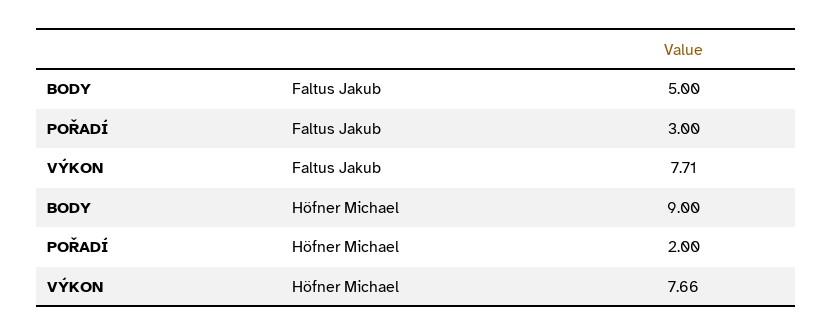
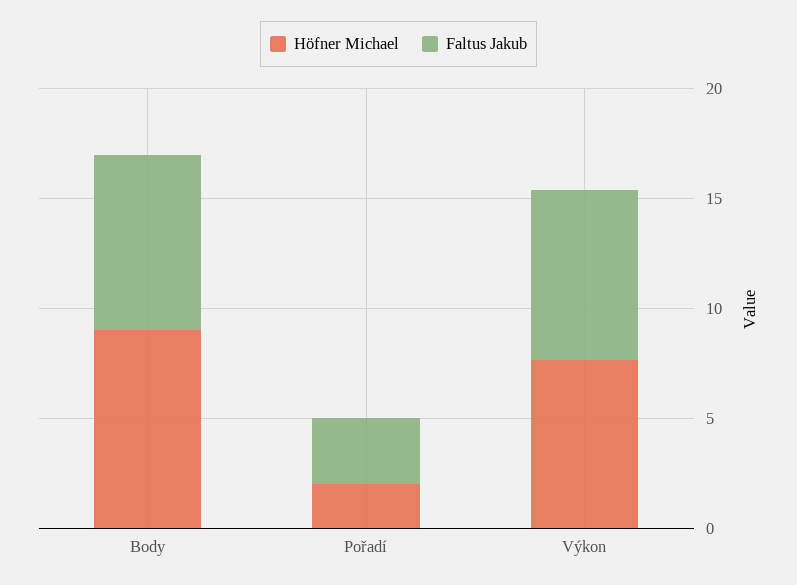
  {
    "Faltus Jakub": {
-     "BODY": 5,
+     "BODY": 8,
      "POŘADÍ": 3,
      "VÝKON": 7.71
    },
    "Höfner Michael": {
      "BODY": 9,
      "POŘADÍ": 2,
      "VÝKON": 7.66
    }
  }

